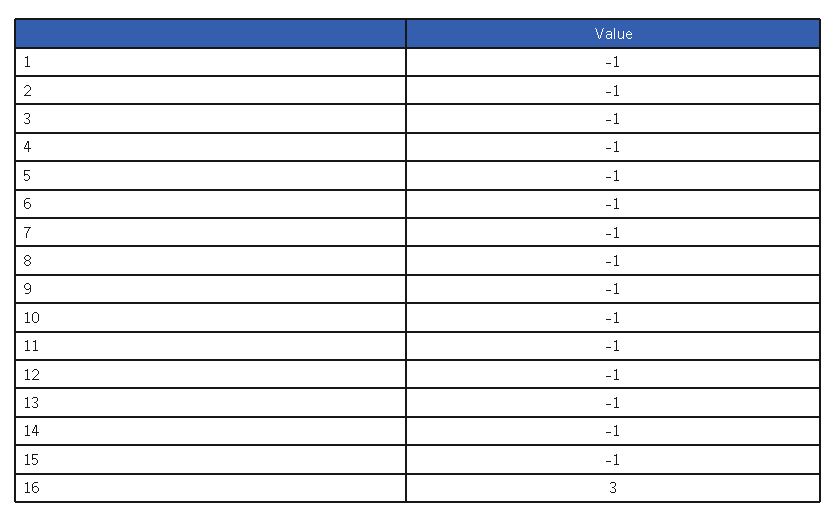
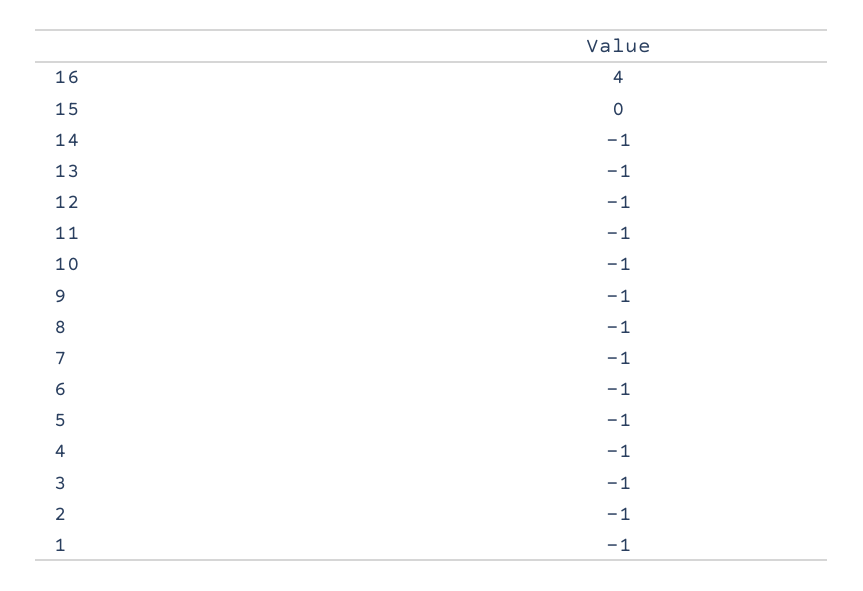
  {
    "1": -1,
    "2": -1,
    "3": -1,
    "4": -1,
    "5": -1,
    "6": -1,
    "7": -1,
    "8": -1,
    "9": -1,
    "10": -1,
    "11": -1,
    "12": -1,
    "13": -1,
    "14": -1,
-   "15": -1,
+   "15": 0,
-   "16": 3
+   "16": 4
  }

